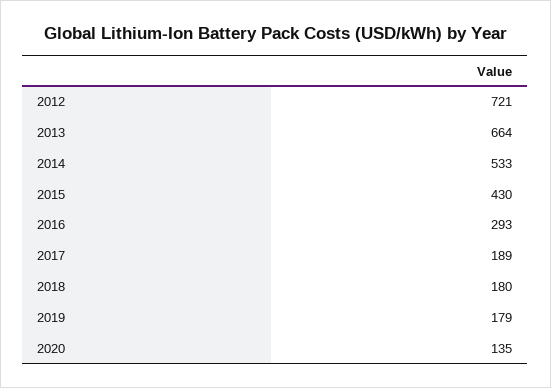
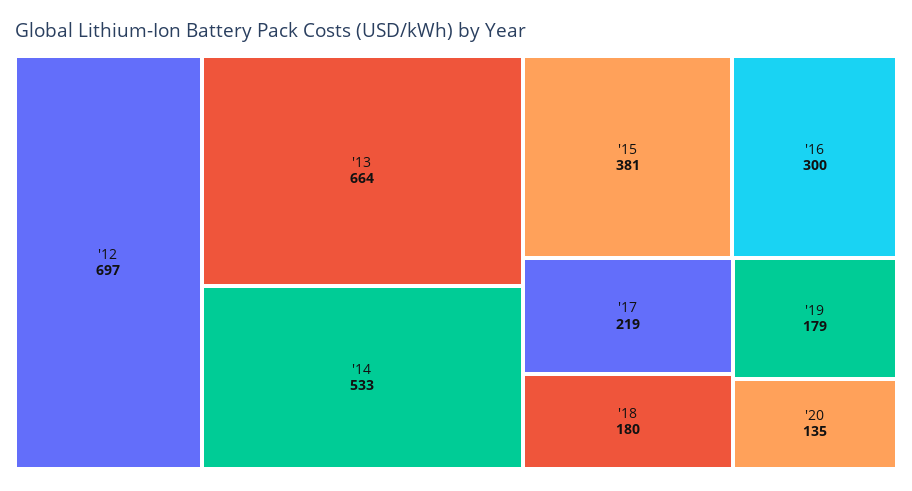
  {
-   "2012": 721,
+   "2012": 697,
    "2013": 664,
    "2014": 533,
-   "2015": 430,
+   "2015": 381,
-   "2016": 293,
+   "2016": 300,
-   "2017": 189,
+   "2017": 219,
    "2018": 180,
    "2019": 179,
    "2020": 135
  }

